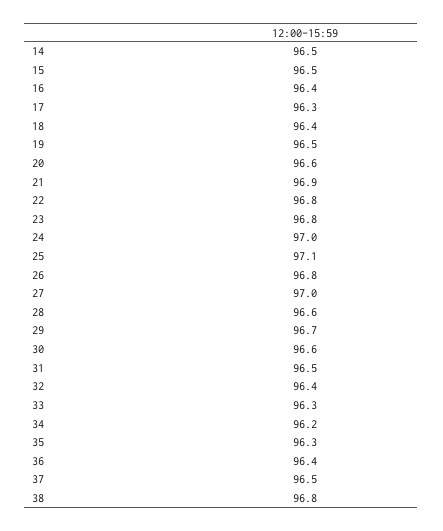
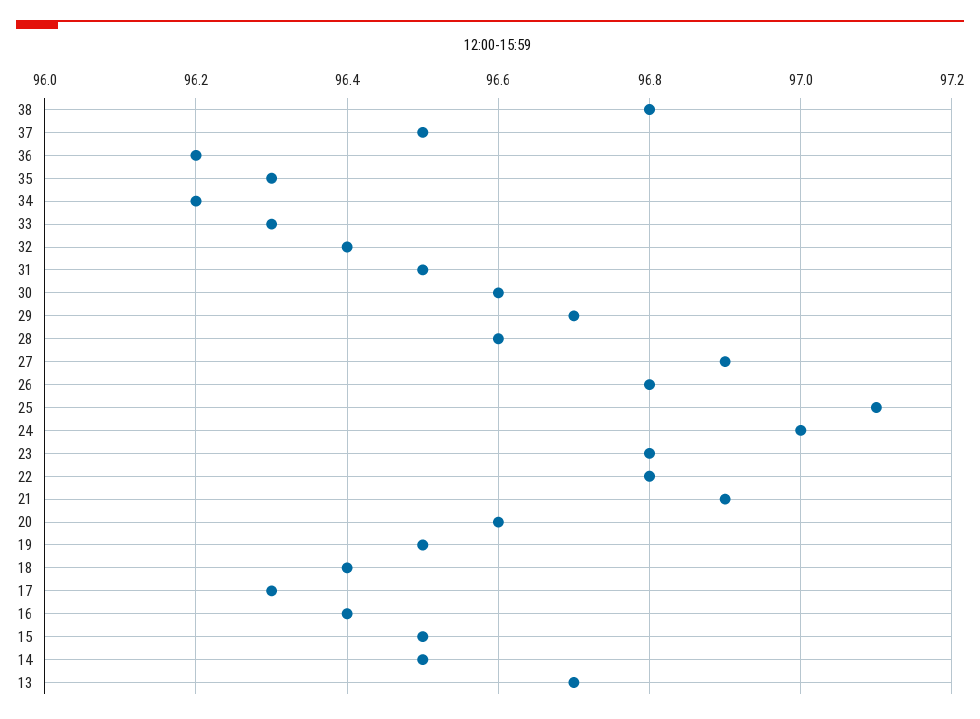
  {
    "14": 96.5,
    "15": 96.5,
    "16": 96.4,
    "17": 96.3,
    "18": 96.4,
    "19": 96.5,
    "20": 96.6,
    "21": 96.9,
    "22": 96.8,
    "23": 96.8,
    "24": 97,
    "25": 97.1,
    "26": 96.8,
-   "27": 97,
+   "27": 96.9,
    "28": 96.6,
    "29": 96.7,
    "30": 96.6,
    "31": 96.5,
    "32": 96.4,
    "33": 96.3,
    "34": 96.2,
    "35": 96.3,
-   "36": 96.4,
+   "36": 96.2,
    "37": 96.5,
-   "38": 96.8
+   "38": 96.8,
+   "13": 96.7
  }

